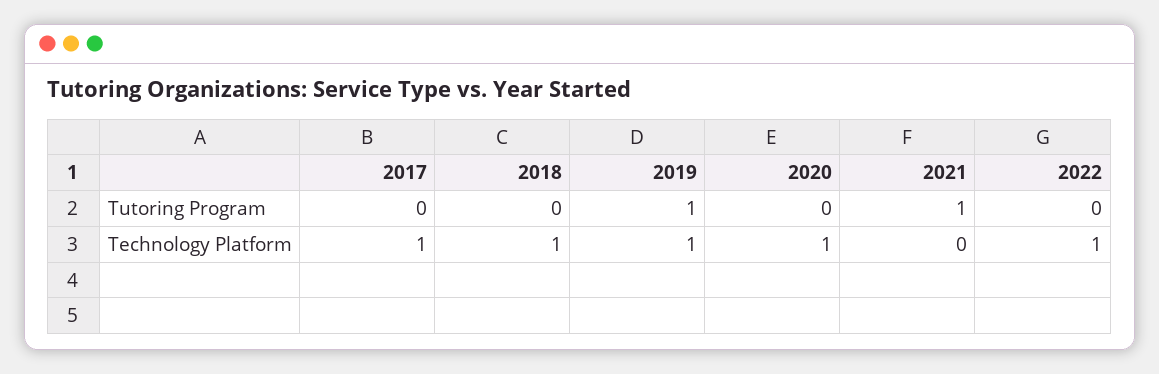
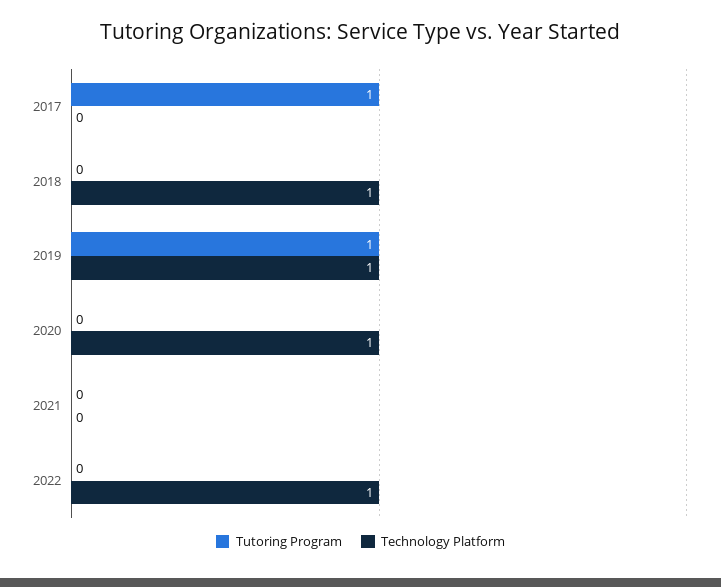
  {
    "Tutoring Program": {
-     "2017": 0,
+     "2017": 1,
      "2018": 0,
      "2019": 1,
      "2020": 0,
-     "2021": 1,
+     "2021": 0,
      "2022": 0
    },
    "Technology Platform": {
-     "2017": 1,
+     "2017": 0,
      "2018": 1,
      "2019": 1,
      "2020": 1,
      "2021": 0,
      "2022": 1
    }
  }

